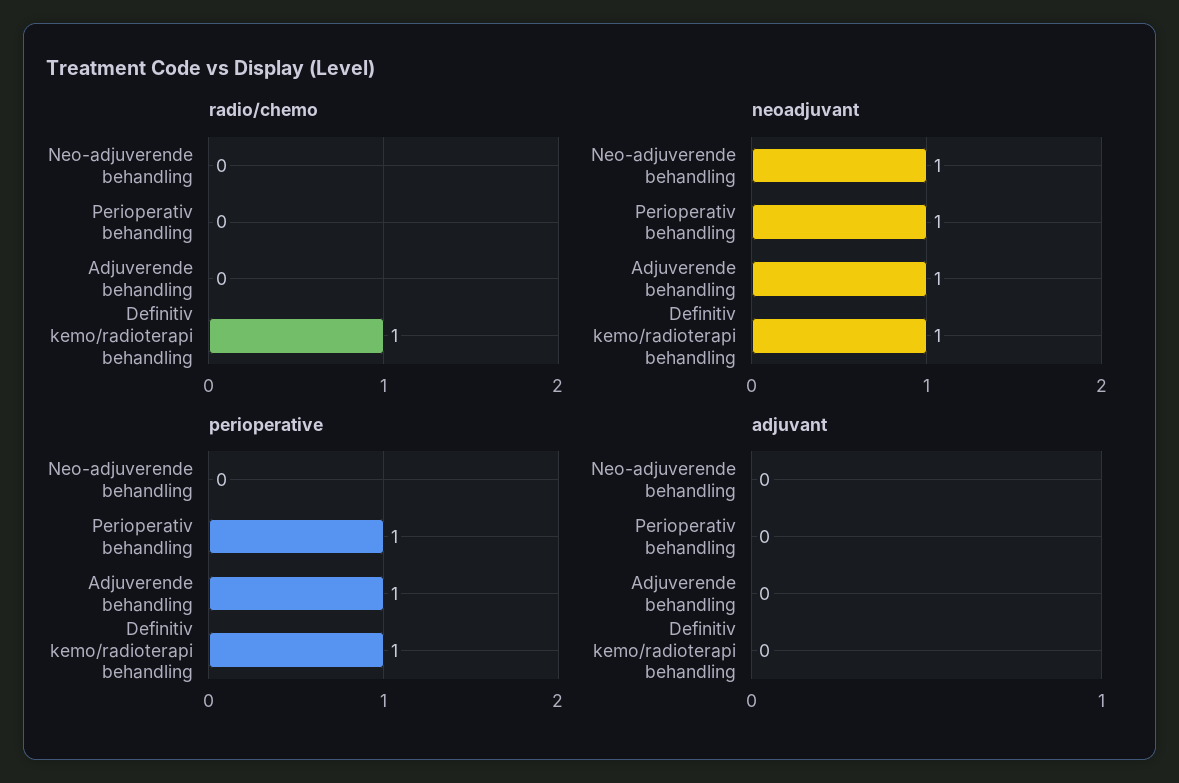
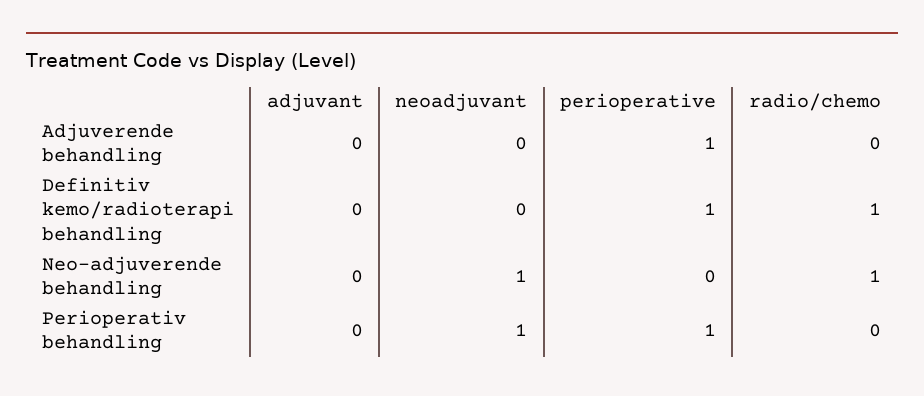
  {
    "radio/chemo": {
-     "Neo-adjuverende behandling": 0,
+     "Neo-adjuverende behandling": 1,
      "Perioperativ behandling": 0,
      "Adjuverende behandling": 0,
      "Definitiv kemo/radioterapi behandling": 1
    },
    "neoadjuvant": {
      "Neo-adjuverende behandling": 1,
      "Perioperativ behandling": 1,
-     "Adjuverende behandling": 1,
+     "Adjuverende behandling": 0,
-     "Definitiv kemo/radioterapi behandling": 1
+     "Definitiv kemo/radioterapi behandling": 0
    },
    "perioperative": {
      "Neo-adjuverende behandling": 0,
      "Perioperativ behandling": 1,
      "Adjuverende behandling": 1,
      "Definitiv kemo/radioterapi behandling": 1
    },
    "adjuvant": {
      "Neo-adjuverende behandling": 0,
      "Perioperativ behandling": 0,
      "Adjuverende behandling": 0,
      "Definitiv kemo/radioterapi behandling": 0
    }
  }

